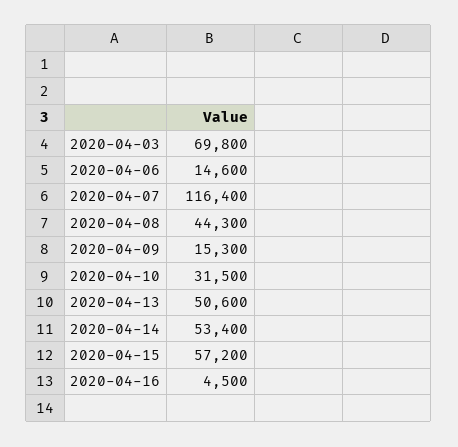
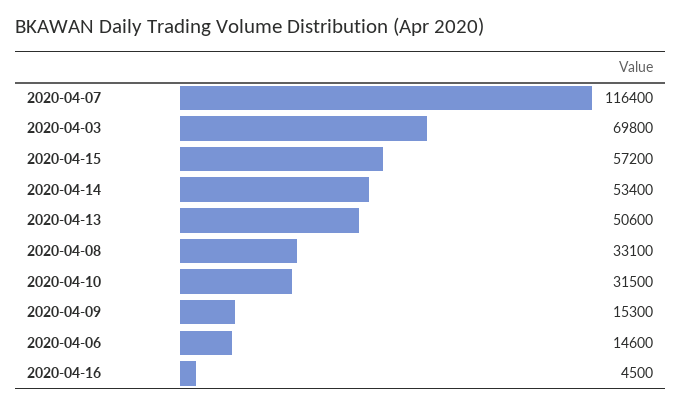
  {
    "2020-04-03": 69800,
    "2020-04-06": 14600,
    "2020-04-07": 116400,
-   "2020-04-08": 44300,
+   "2020-04-08": 33100,
    "2020-04-09": 15300,
    "2020-04-10": 31500,
    "2020-04-13": 50600,
    "2020-04-14": 53400,
    "2020-04-15": 57200,
    "2020-04-16": 4500
  }

